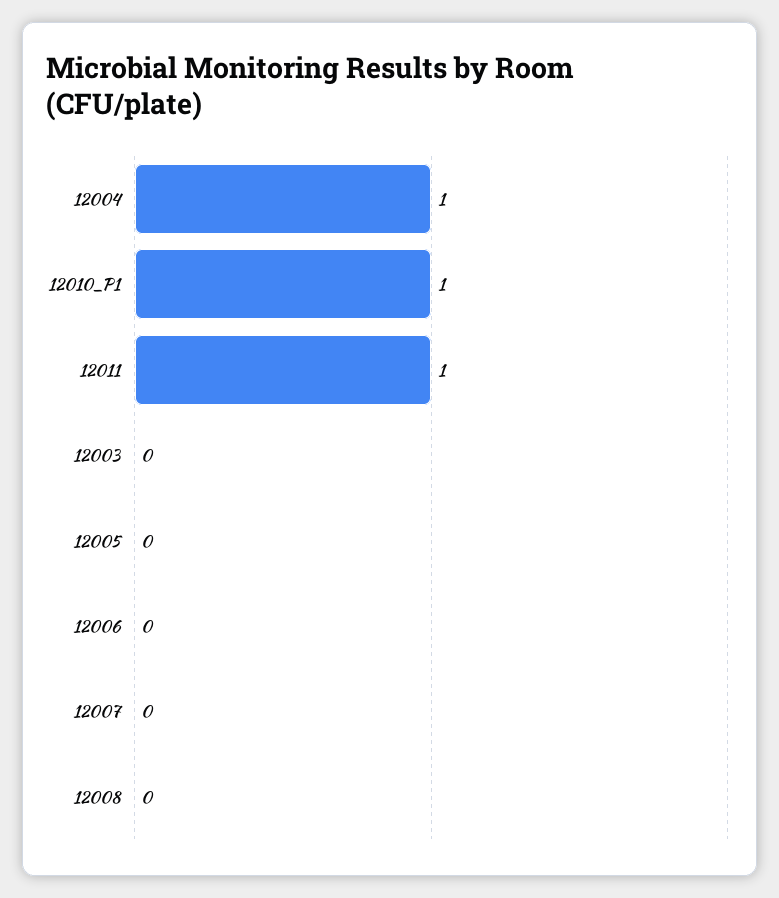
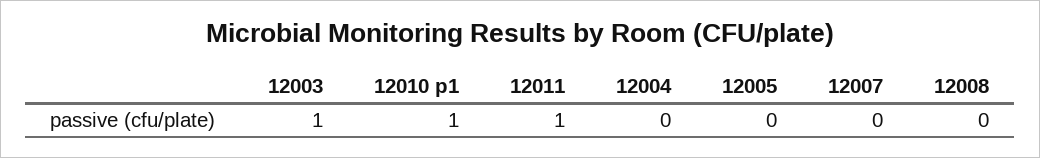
  {
-   "12004": 1,
+   "12004": 0,
    "12010_P1": 1,
    "12011": 1,
-   "12003": 0,
+   "12003": 1,
    "12005": 0,
-   "12006": 0,
    "12007": 0,
    "12008": 0
  }

